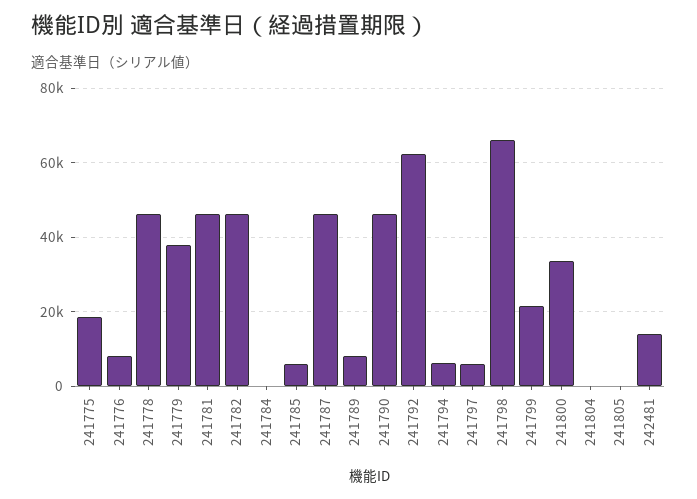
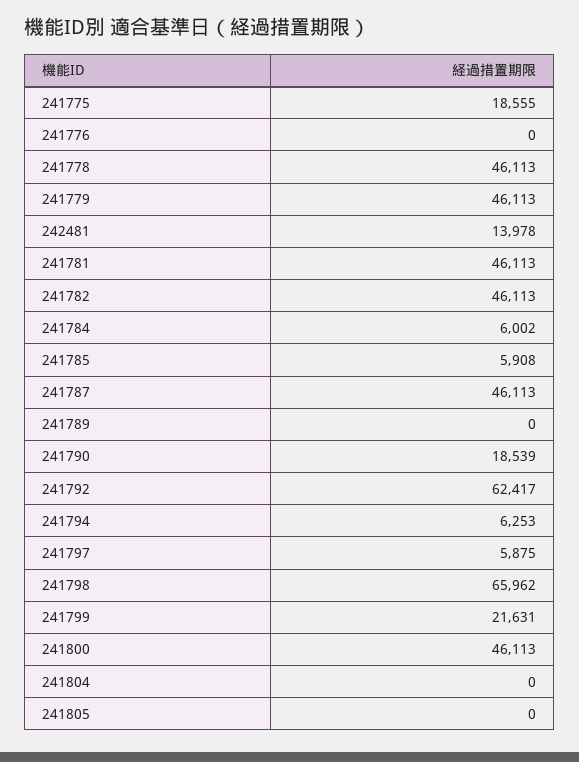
  {
    "241775": 18555,
-   "241776": 8000,
+   "241776": 0,
    "241778": 46113,
-   "241779": 38000,
+   "241779": 46113,
    "241781": 46113,
    "241782": 46113,
-   "241784": 0,
+   "241784": 6002,
    "241785": 5908,
    "241787": 46113,
-   "241789": 8000,
+   "241789": 0,
-   "241790": 46000,
+   "241790": 18539,
    "241792": 62417,
    "241794": 6253,
    "241797": 5875,
    "241798": 65962,
    "241799": 21631,
-   "241800": 34000,
+   "241800": 46113,
    "241804": 0,
    "241805": 0,
    "242481": 13978
  }

